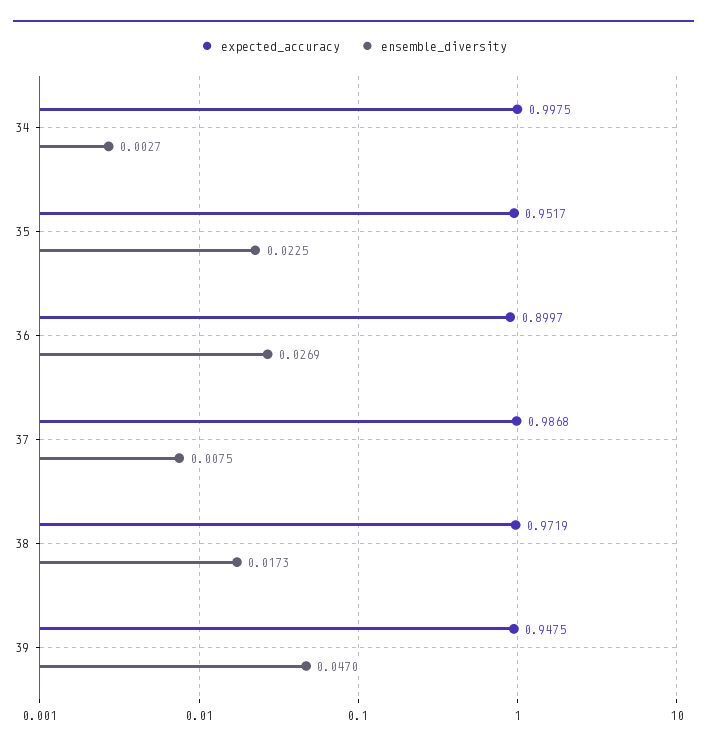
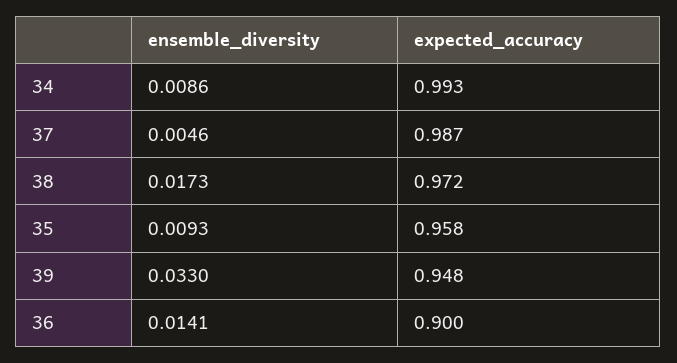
  {
    "expected_accuracy": {
-     "34": 0.9975,
+     "34": 0.993,
-     "35": 0.9517,
+     "35": 0.958,
      "36": 0.8997,
      "37": 0.9868,
      "38": 0.9719,
      "39": 0.9475
    },
    "ensemble_diversity": {
-     "34": 0.0027,
+     "34": 0.0086,
-     "35": 0.0225,
+     "35": 0.0093,
-     "36": 0.0269,
+     "36": 0.0141,
-     "37": 0.0075,
+     "37": 0.0046,
      "38": 0.0173,
-     "39": 0.047
+     "39": 0.033
    }
  }

